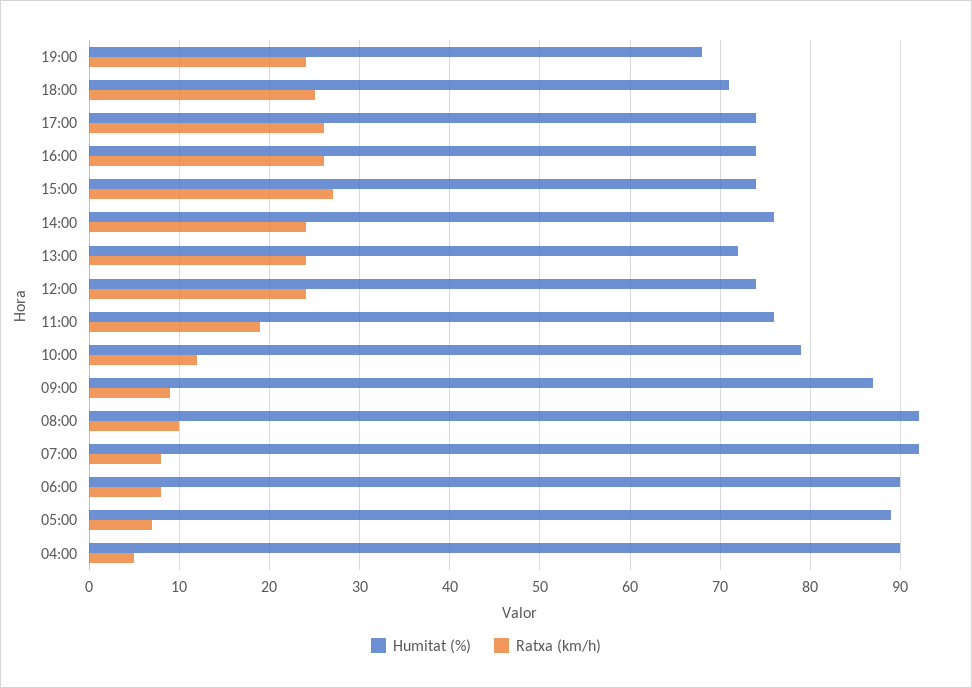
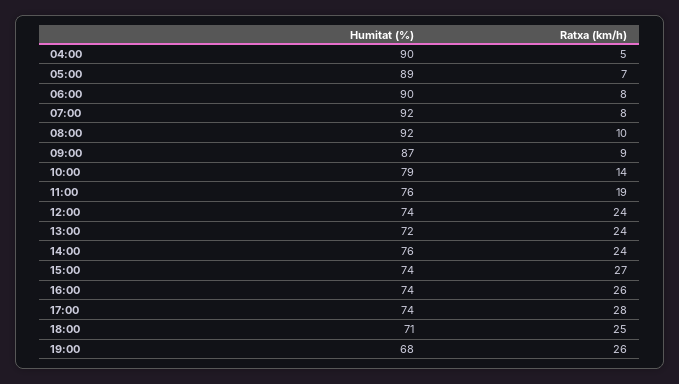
  {
    "Humitat (%)": {
      "19:00": 68,
      "18:00": 71,
      "17:00": 74,
      "16:00": 74,
      "15:00": 74,
      "14:00": 76,
      "13:00": 72,
      "12:00": 74,
      "11:00": 76,
      "10:00": 79,
      "09:00": 87,
      "08:00": 92,
      "07:00": 92,
      "06:00": 90,
      "05:00": 89,
      "04:00": 90
    },
    "Ratxa (km/h)": {
-     "19:00": 24,
+     "19:00": 26,
      "18:00": 25,
-     "17:00": 26,
+     "17:00": 28,
      "16:00": 26,
      "15:00": 27,
      "14:00": 24,
      "13:00": 24,
      "12:00": 24,
      "11:00": 19,
-     "10:00": 12,
+     "10:00": 14,
      "09:00": 9,
      "08:00": 10,
      "07:00": 8,
      "06:00": 8,
      "05:00": 7,
      "04:00": 5
    }
  }

